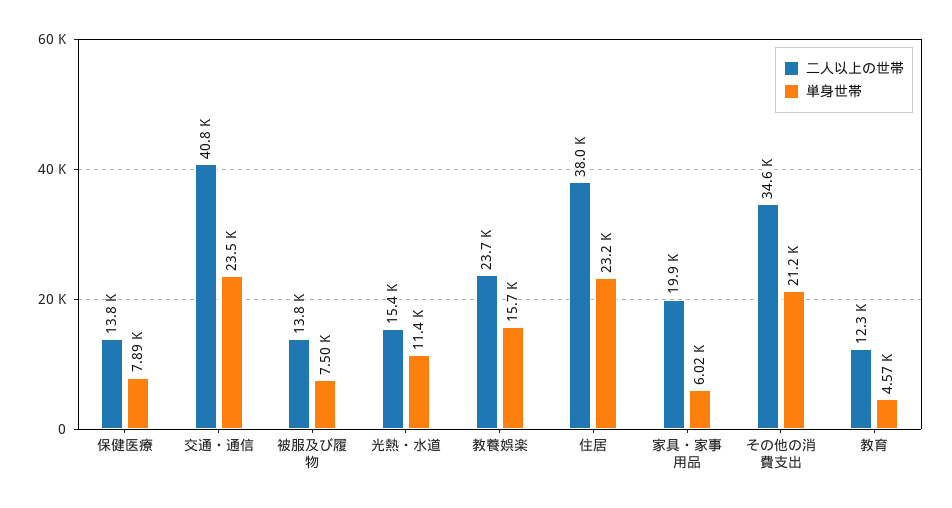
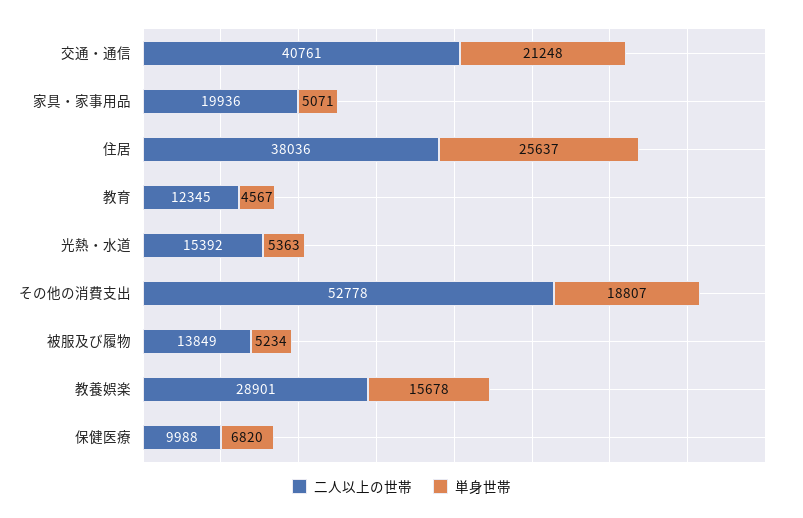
  {
    "二人以上の世帯": {
-     "保健医療": 13800,
+     "保健医療": 9988,
      "交通・通信": 40761,
      "被服及び履物": 13849,
      "光熱・水道": 15392,
-     "教養娯楽": 23700,
+     "教養娯楽": 28901,
      "住居": 38036,
      "家具・家事用品": 19936,
-     "その他の消費支出": 34600,
+     "その他の消費支出": 52778,
      "教育": 12345
    },
    "単身世帯": {
-     "保健医療": 7890,
+     "保健医療": 6820,
-     "交通・通信": 23500,
+     "交通・通信": 21248,
-     "被服及び履物": 7500,
+     "被服及び履物": 5234,
-     "光熱・水道": 11400,
+     "光熱・水道": 5363,
      "教養娯楽": 15678,
-     "住居": 23200,
+     "住居": 25637,
-     "家具・家事用品": 6020,
+     "家具・家事用品": 5071,
-     "その他の消費支出": 21200,
+     "その他の消費支出": 18807,
      "教育": 4567
    }
  }

